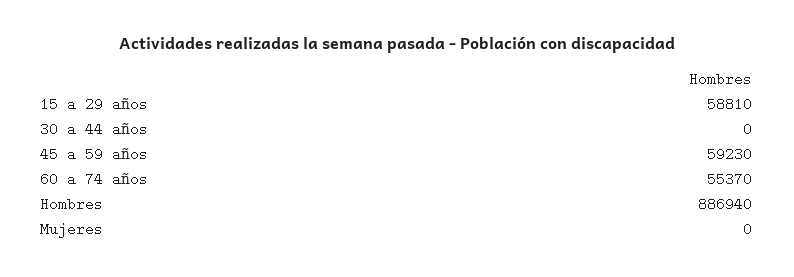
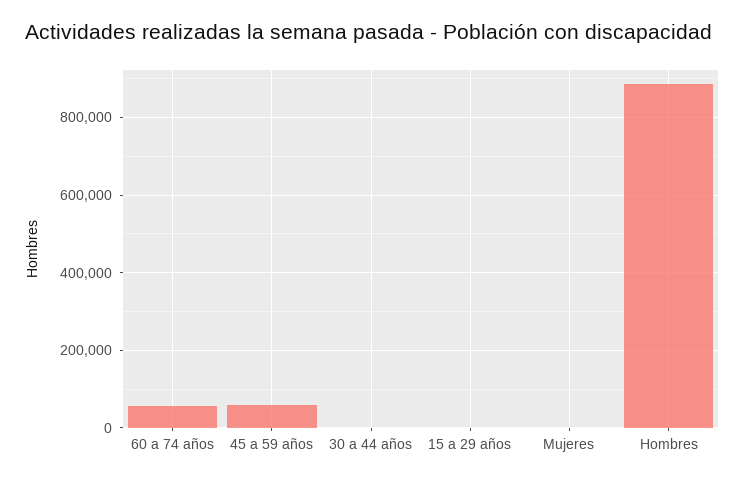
  {
-   "15 a 29 años": 58810,
+   "15 a 29 años": 0,
    "30 a 44 años": 0,
    "45 a 59 años": 59230,
    "60 a 74 años": 55370,
    "Hombres": 886940,
    "Mujeres": 0
  }

